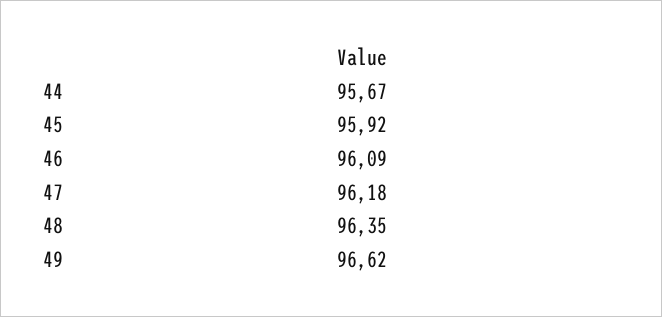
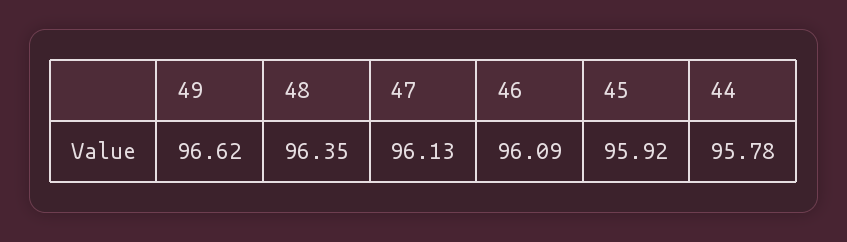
  {
-   "44": 95.67,
+   "44": 95.78,
    "45": 95.92,
    "46": 96.09,
-   "47": 96.18,
+   "47": 96.13,
    "48": 96.35,
    "49": 96.62
  }

